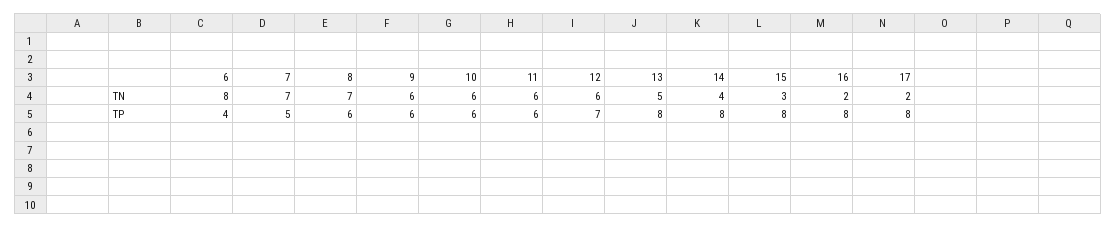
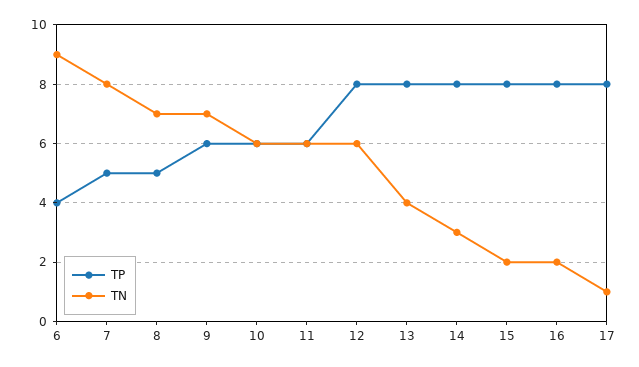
  {
    "TN": {
-     "6": 8,
+     "6": 9,
-     "7": 7,
+     "7": 8,
      "8": 7,
-     "9": 6,
+     "9": 7,
      "10": 6,
      "11": 6,
      "12": 6,
-     "13": 5,
+     "13": 4,
-     "14": 4,
+     "14": 3,
-     "15": 3,
+     "15": 2,
      "16": 2,
-     "17": 2
+     "17": 1
    },
    "TP": {
      "6": 4,
      "7": 5,
-     "8": 6,
+     "8": 5,
      "9": 6,
      "10": 6,
      "11": 6,
-     "12": 7,
+     "12": 8,
      "13": 8,
      "14": 8,
      "15": 8,
      "16": 8,
      "17": 8
    }
  }

